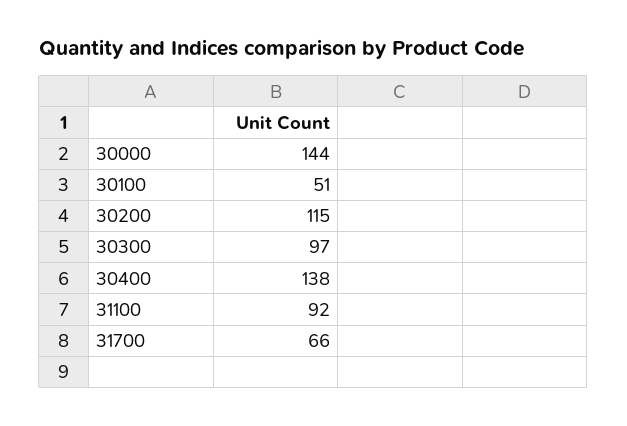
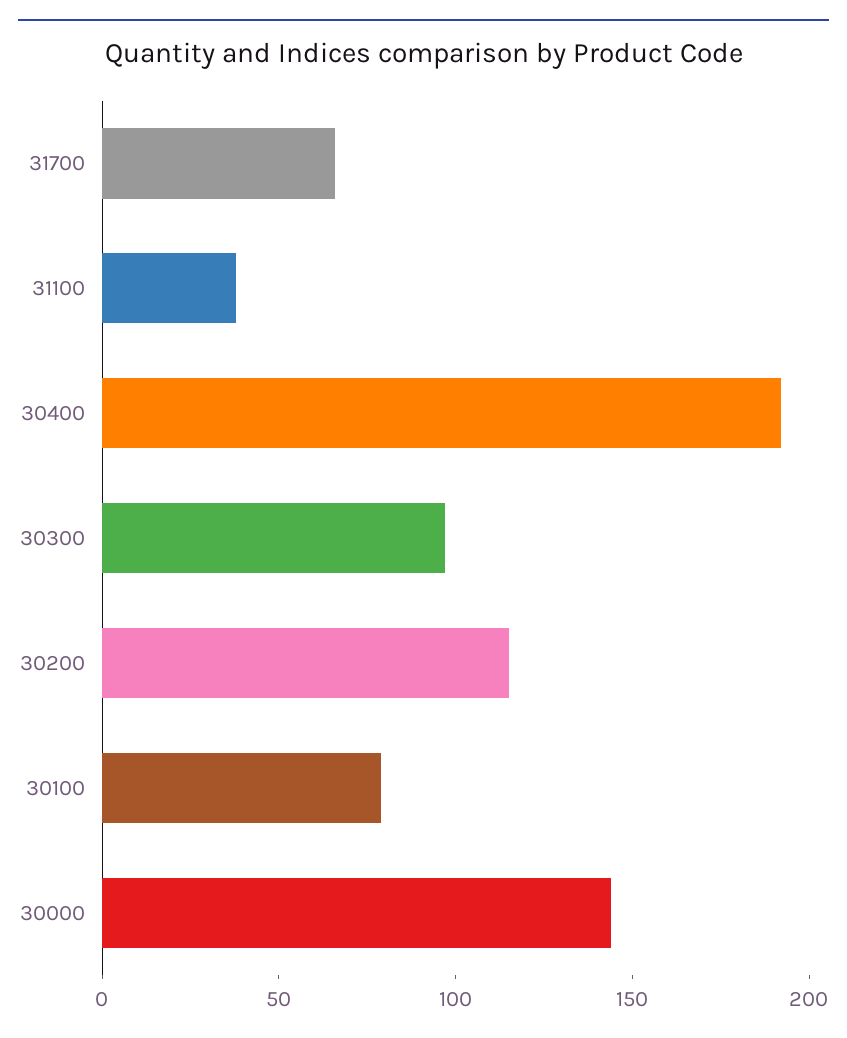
  {
    "30000": 144,
-   "30100": 51,
+   "30100": 80,
    "30200": 115,
    "30300": 97,
-   "30400": 138,
+   "30400": 190,
-   "31100": 92,
+   "31100": 40,
    "31700": 66
  }

